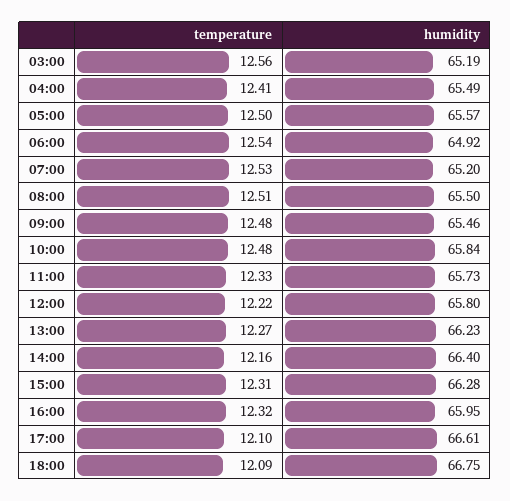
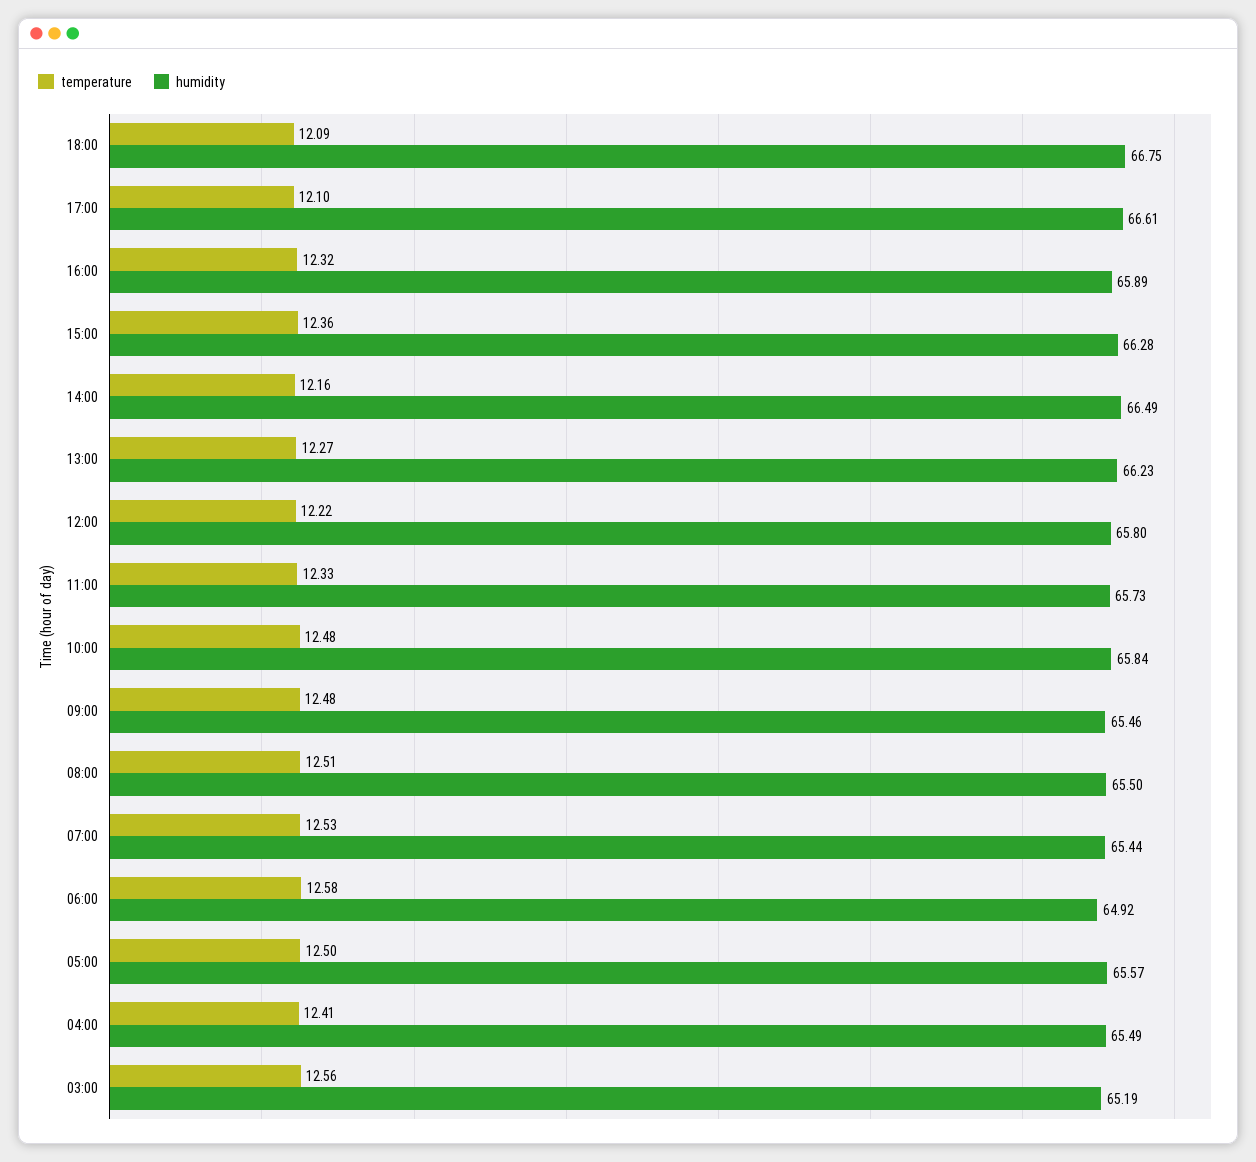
  {
    "temperature": {
      "03:00": 12.56,
      "04:00": 12.41,
      "05:00": 12.5,
-     "06:00": 12.54,
+     "06:00": 12.58,
      "07:00": 12.53,
      "08:00": 12.51,
      "09:00": 12.48,
      "10:00": 12.48,
      "11:00": 12.33,
      "12:00": 12.22,
      "13:00": 12.27,
      "14:00": 12.16,
-     "15:00": 12.31,
+     "15:00": 12.36,
      "16:00": 12.32,
      "17:00": 12.1,
      "18:00": 12.09
    },
    "humidity": {
      "03:00": 65.19,
      "04:00": 65.49,
      "05:00": 65.57,
      "06:00": 64.92,
-     "07:00": 65.2,
+     "07:00": 65.44,
      "08:00": 65.5,
      "09:00": 65.46,
      "10:00": 65.84,
      "11:00": 65.73,
      "12:00": 65.8,
      "13:00": 66.23,
-     "14:00": 66.4,
+     "14:00": 66.49,
      "15:00": 66.28,
-     "16:00": 65.95,
+     "16:00": 65.89,
      "17:00": 66.61,
      "18:00": 66.75
    }
  }

